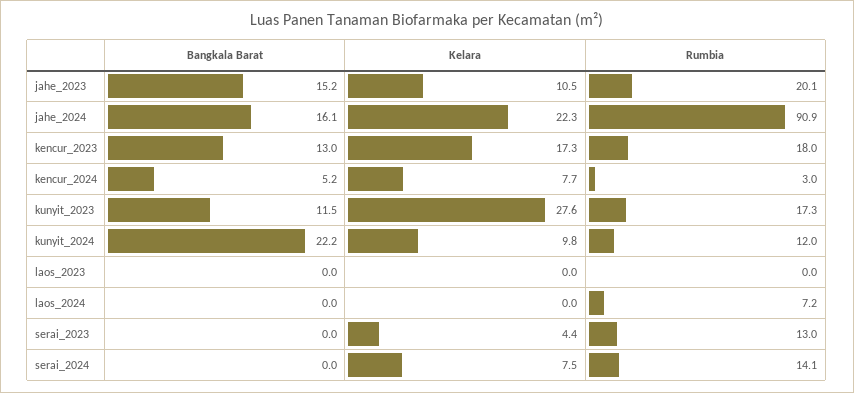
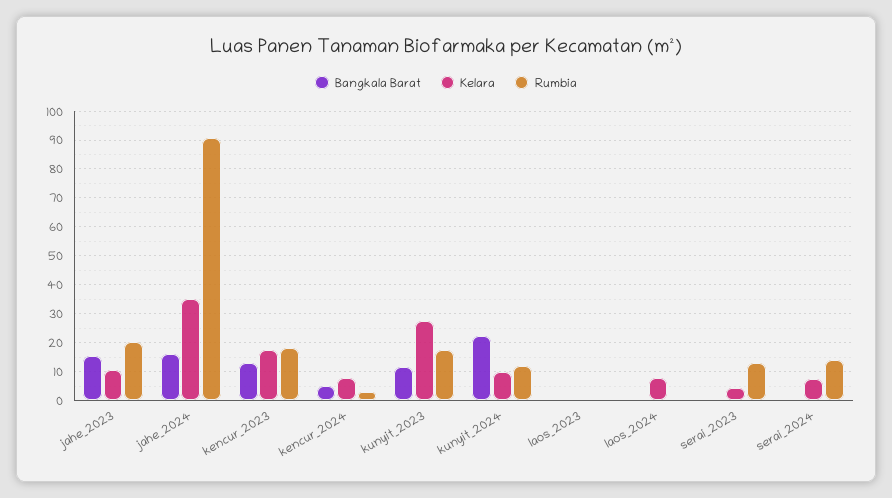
  {
    "Bangkala Barat": {
      "jahe_2023": 15.2,
      "jahe_2024": 16.1,
      "kencur_2023": 13,
      "kencur_2024": 5.2,
      "kunyit_2023": 11.5,
      "kunyit_2024": 22.2,
      "laos_2023": 0,
      "laos_2024": 0,
      "serai_2023": 0,
      "serai_2024": 0
    },
    "Kelara": {
      "jahe_2023": 10.5,
-     "jahe_2024": 22.3,
+     "jahe_2024": 35,
      "kencur_2023": 17.3,
      "kencur_2024": 7.7,
      "kunyit_2023": 27.6,
      "kunyit_2024": 9.8,
      "laos_2023": 0,
-     "laos_2024": 0,
+     "laos_2024": 7.5,
      "serai_2023": 4.4,
      "serai_2024": 7.5
    },
    "Rumbia": {
      "jahe_2023": 20.1,
      "jahe_2024": 90.9,
      "kencur_2023": 18,
      "kencur_2024": 3,
      "kunyit_2023": 17.3,
      "kunyit_2024": 12,
      "laos_2023": 0,
-     "laos_2024": 7.2,
+     "laos_2024": 0,
      "serai_2023": 13,
      "serai_2024": 14.1
    }
  }

